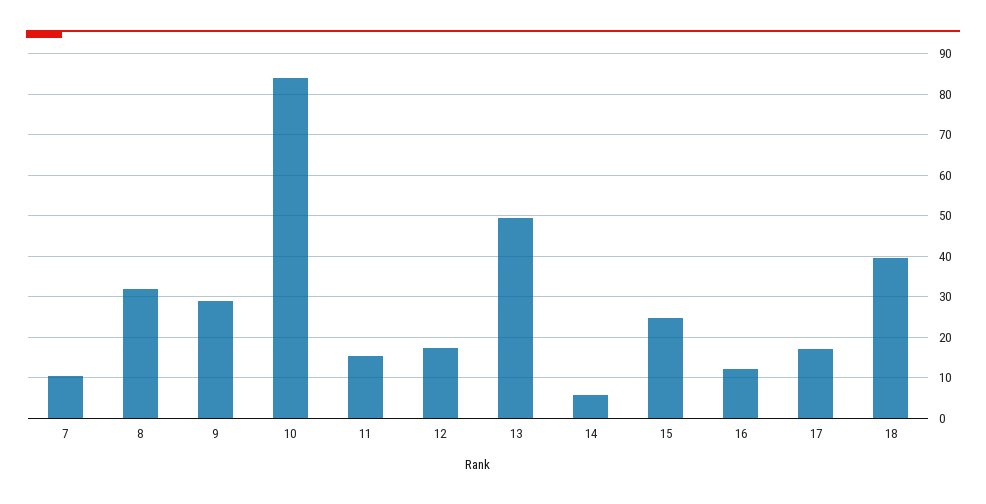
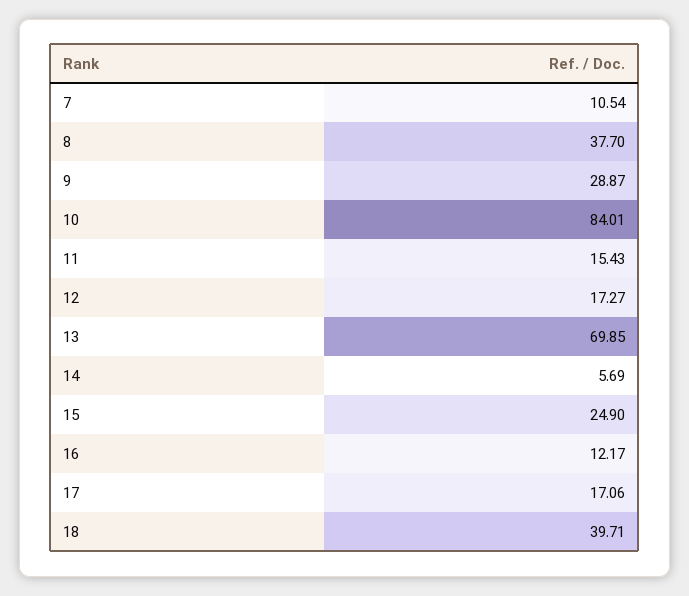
  {
    "7": 10.54,
-   "8": 32,
+   "8": 37.7,
    "9": 28.87,
    "10": 84.01,
    "11": 15.43,
    "12": 17.27,
-   "13": 50,
+   "13": 69.85,
    "14": 5.69,
    "15": 24.9,
    "16": 12.17,
    "17": 17.06,
    "18": 39.71
  }

